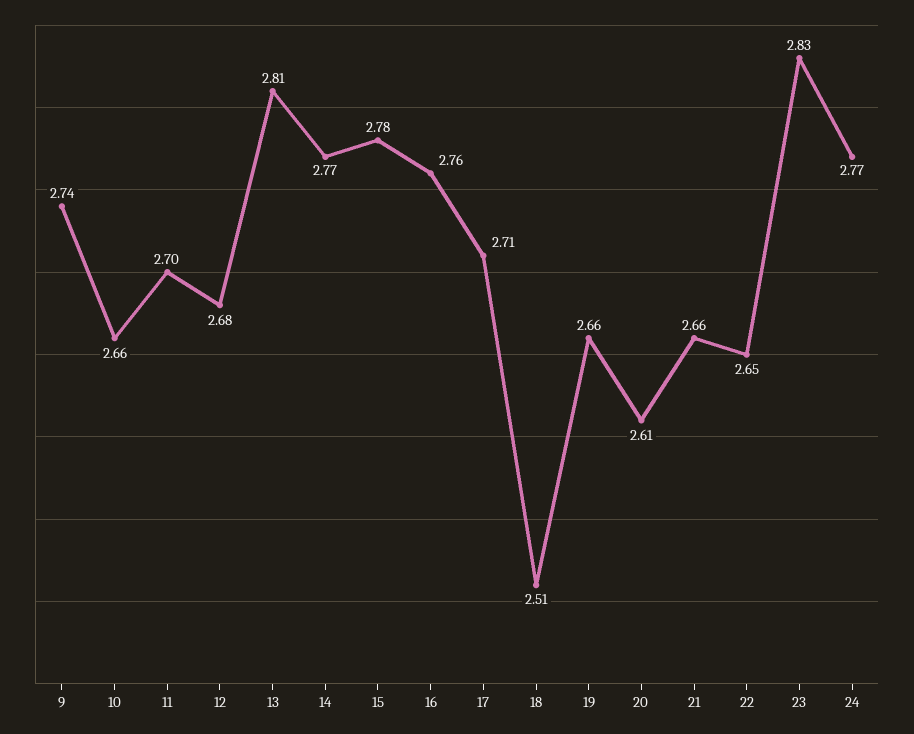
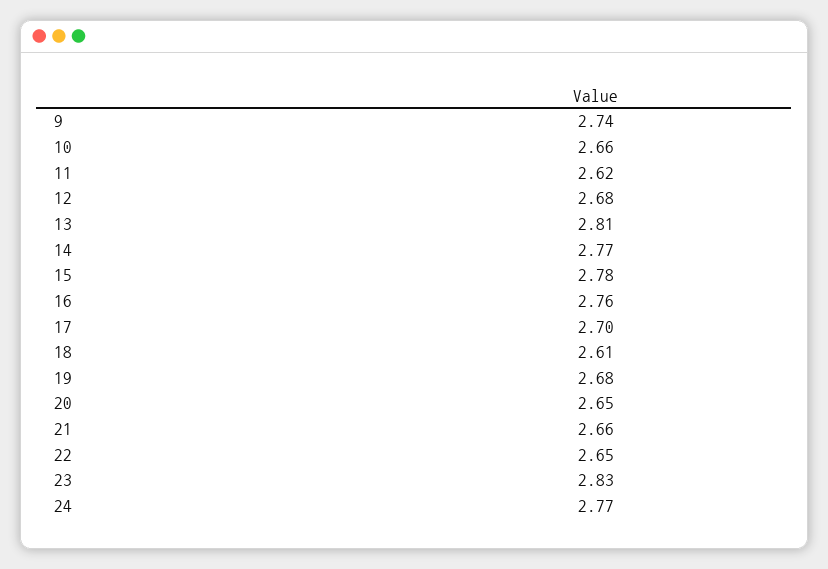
  {
    "9": 2.74,
    "10": 2.66,
-   "11": 2.7,
+   "11": 2.62,
    "12": 2.68,
    "13": 2.81,
    "14": 2.77,
    "15": 2.78,
    "16": 2.76,
-   "17": 2.71,
+   "17": 2.7,
-   "18": 2.51,
+   "18": 2.61,
-   "19": 2.66,
+   "19": 2.68,
-   "20": 2.61,
+   "20": 2.65,
    "21": 2.66,
    "22": 2.65,
    "23": 2.83,
    "24": 2.77
  }

